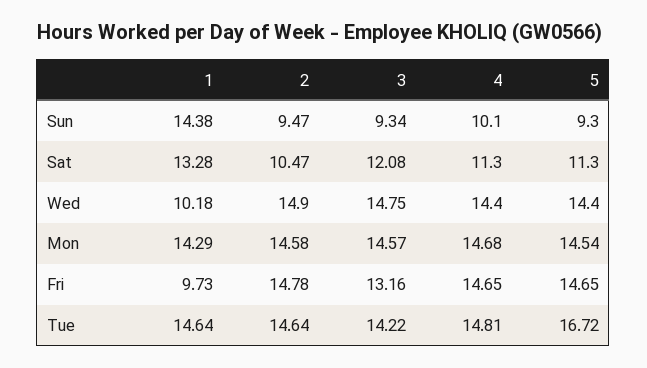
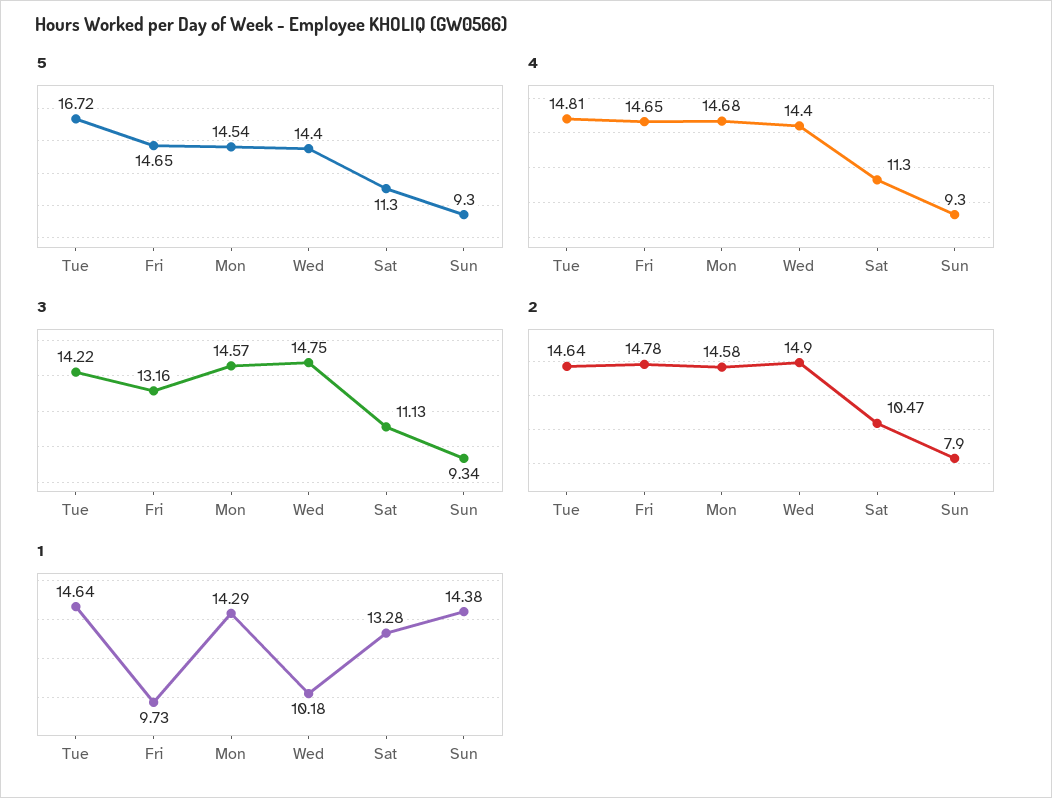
  {
    "1": {
      "Sun": 14.38,
      "Sat": 13.28,
      "Wed": 10.18,
      "Mon": 14.29,
      "Fri": 9.73,
      "Tue": 14.64
    },
    "2": {
-     "Sun": 9.47,
+     "Sun": 7.9,
      "Sat": 10.47,
      "Wed": 14.9,
      "Mon": 14.58,
      "Fri": 14.78,
      "Tue": 14.64
    },
    "3": {
      "Sun": 9.34,
-     "Sat": 12.08,
+     "Sat": 11.13,
      "Wed": 14.75,
      "Mon": 14.57,
      "Fri": 13.16,
      "Tue": 14.22
    },
    "4": {
-     "Sun": 10.1,
+     "Sun": 9.3,
      "Sat": 11.3,
      "Wed": 14.4,
      "Mon": 14.68,
      "Fri": 14.65,
      "Tue": 14.81
    },
    "5": {
      "Sun": 9.3,
      "Sat": 11.3,
      "Wed": 14.4,
      "Mon": 14.54,
      "Fri": 14.65,
      "Tue": 16.72
    }
  }

